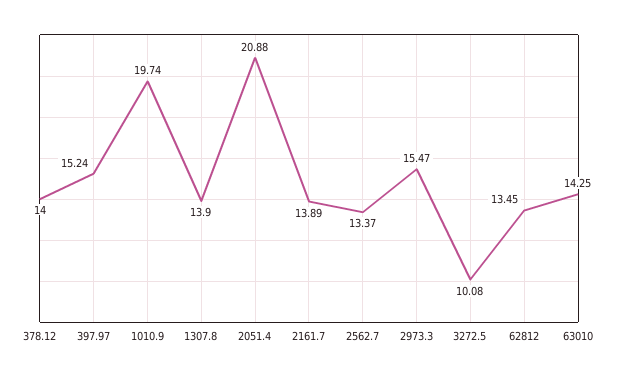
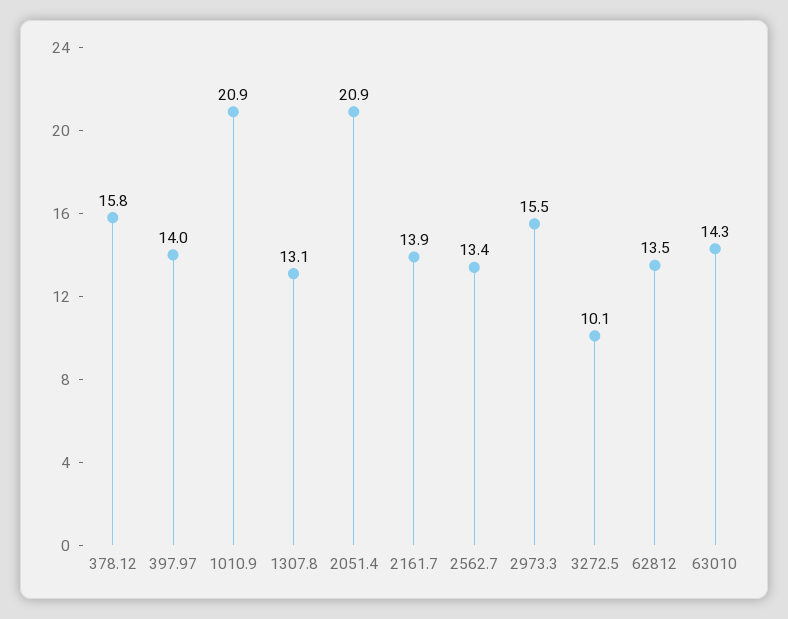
  {
-   "378.12": 14,
+   "378.12": 15.8,
-   "397.97": 15.24,
+   "397.97": 14,
-   "1010.9": 19.74,
+   "1010.9": 20.9,
-   "1307.8": 13.9,
+   "1307.8": 13.1,
    "2051.4": 20.88,
    "2161.7": 13.89,
    "2562.7": 13.37,
    "2973.3": 15.47,
    "3272.5": 10.08,
    "62812": 13.45,
    "63010": 14.25
  }

